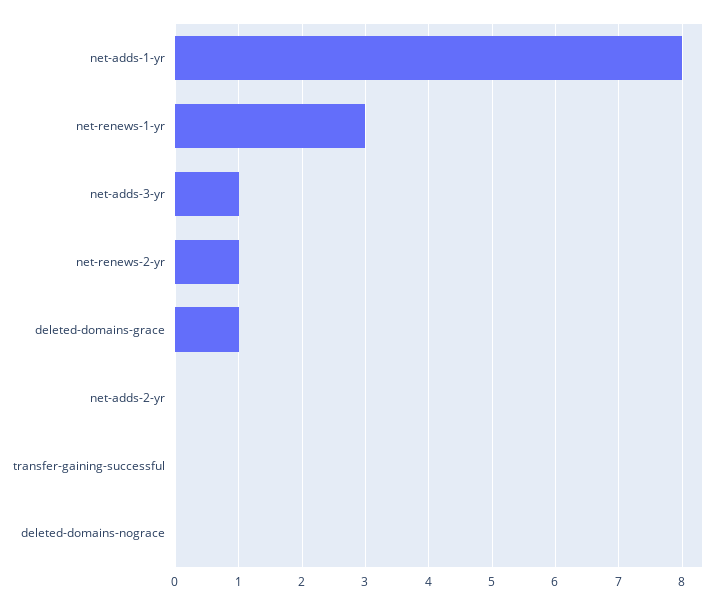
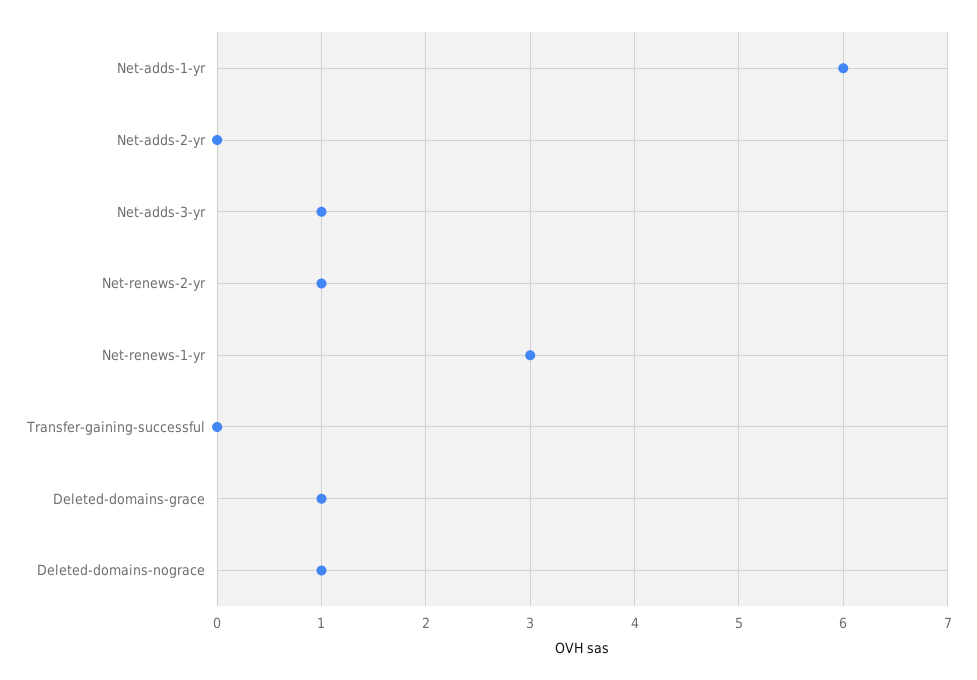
  {
-   "net-adds-1-yr": 8,
+   "net-adds-1-yr": 6,
    "net-renews-1-yr": 3,
    "net-adds-3-yr": 1,
    "net-renews-2-yr": 1,
    "deleted-domains-grace": 1,
    "net-adds-2-yr": 0,
    "transfer-gaining-successful": 0,
-   "deleted-domains-nograce": 0
+   "deleted-domains-nograce": 1
  }

